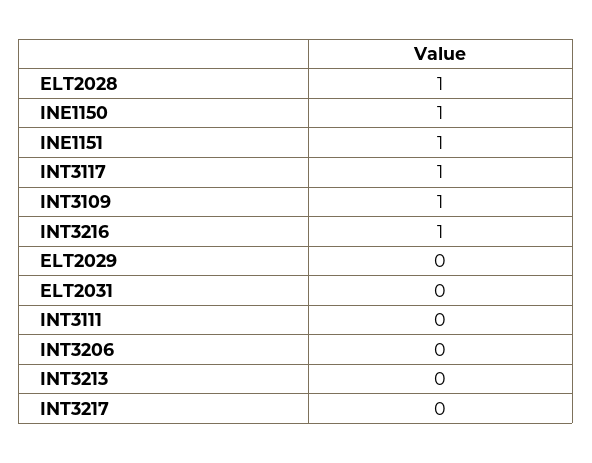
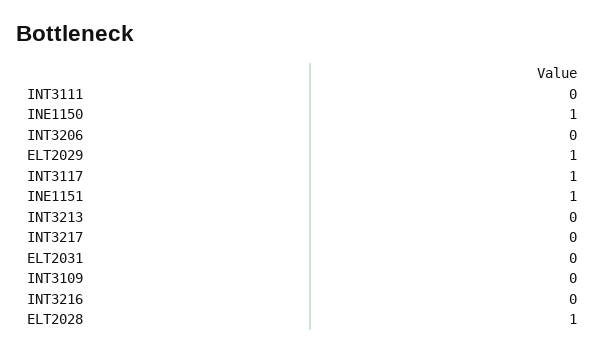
  {
    "ELT2028": 1,
    "INE1150": 1,
    "INE1151": 1,
    "INT3117": 1,
-   "INT3109": 1,
+   "INT3109": 0,
-   "INT3216": 1,
+   "INT3216": 0,
-   "ELT2029": 0,
+   "ELT2029": 1,
    "ELT2031": 0,
    "INT3111": 0,
    "INT3206": 0,
    "INT3213": 0,
    "INT3217": 0
  }

